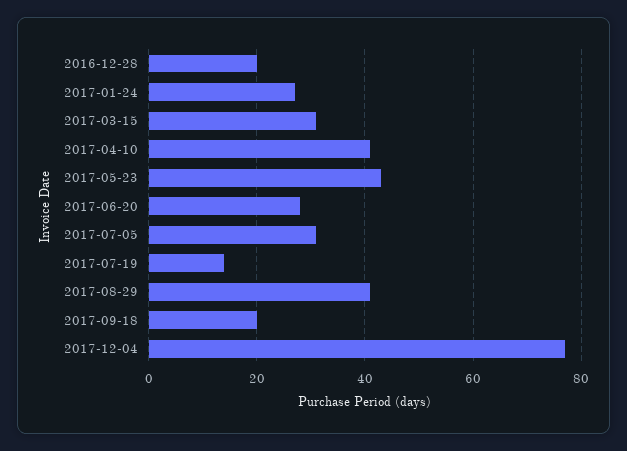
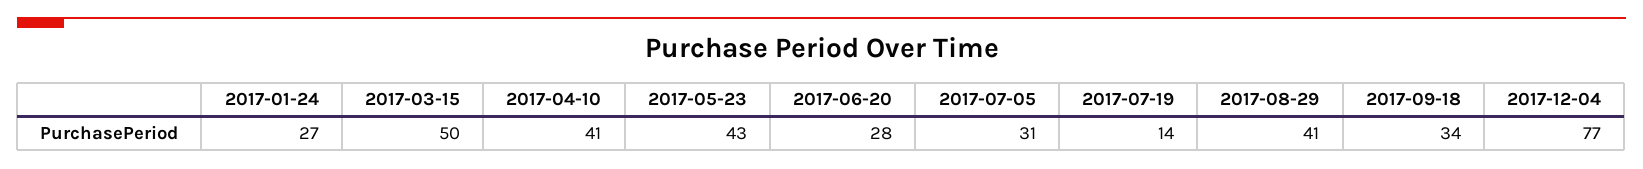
  {
-   "2016-12-28": 20,
    "2017-01-24": 27,
-   "2017-03-15": 30,
+   "2017-03-15": 50,
    "2017-04-10": 41,
    "2017-05-23": 43,
    "2017-06-20": 28,
    "2017-07-05": 31,
    "2017-07-19": 14,
    "2017-08-29": 41,
-   "2017-09-18": 20,
+   "2017-09-18": 34,
    "2017-12-04": 77
  }

